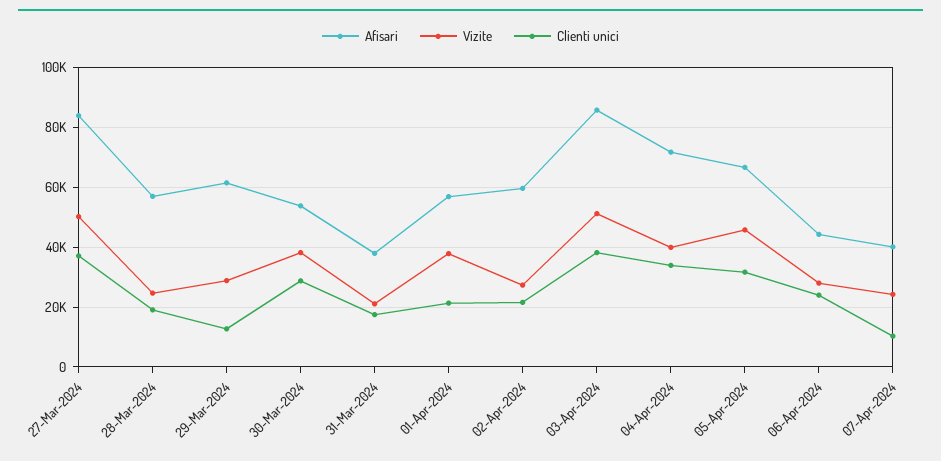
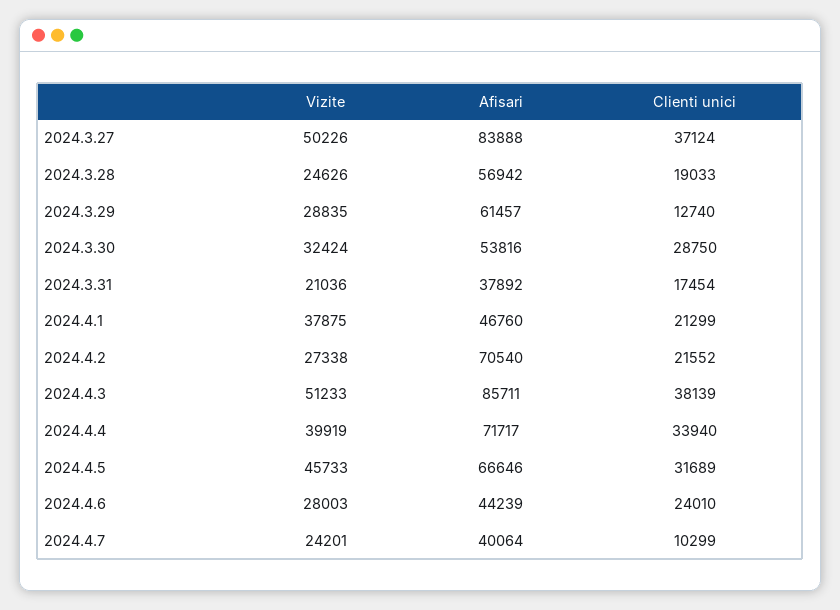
  {
    "Afisari": {
      "27-Mar-2024": 83888,
      "28-Mar-2024": 56942,
      "29-Mar-2024": 61457,
      "30-Mar-2024": 53816,
      "31-Mar-2024": 37892,
-     "01-Apr-2024": 57500,
+     "01-Apr-2024": 46760,
-     "02-Apr-2024": 60000,
+     "02-Apr-2024": 70540,
      "03-Apr-2024": 85711,
      "04-Apr-2024": 71717,
      "05-Apr-2024": 66646,
      "06-Apr-2024": 44239,
      "07-Apr-2024": 40064
    },
    "Vizite": {
      "27-Mar-2024": 50226,
      "28-Mar-2024": 24626,
      "29-Mar-2024": 28835,
-     "30-Mar-2024": 37500,
+     "30-Mar-2024": 32424,
      "31-Mar-2024": 21036,
      "01-Apr-2024": 37875,
      "02-Apr-2024": 27338,
      "03-Apr-2024": 51233,
      "04-Apr-2024": 39919,
      "05-Apr-2024": 45733,
      "06-Apr-2024": 28003,
      "07-Apr-2024": 24201
    },
    "Clienti unici": {
      "27-Mar-2024": 37124,
      "28-Mar-2024": 19033,
      "29-Mar-2024": 12740,
      "30-Mar-2024": 28750,
      "31-Mar-2024": 17454,
      "01-Apr-2024": 21299,
      "02-Apr-2024": 21552,
      "03-Apr-2024": 38139,
      "04-Apr-2024": 33940,
      "05-Apr-2024": 31689,
      "06-Apr-2024": 24010,
      "07-Apr-2024": 10299
    }
  }

